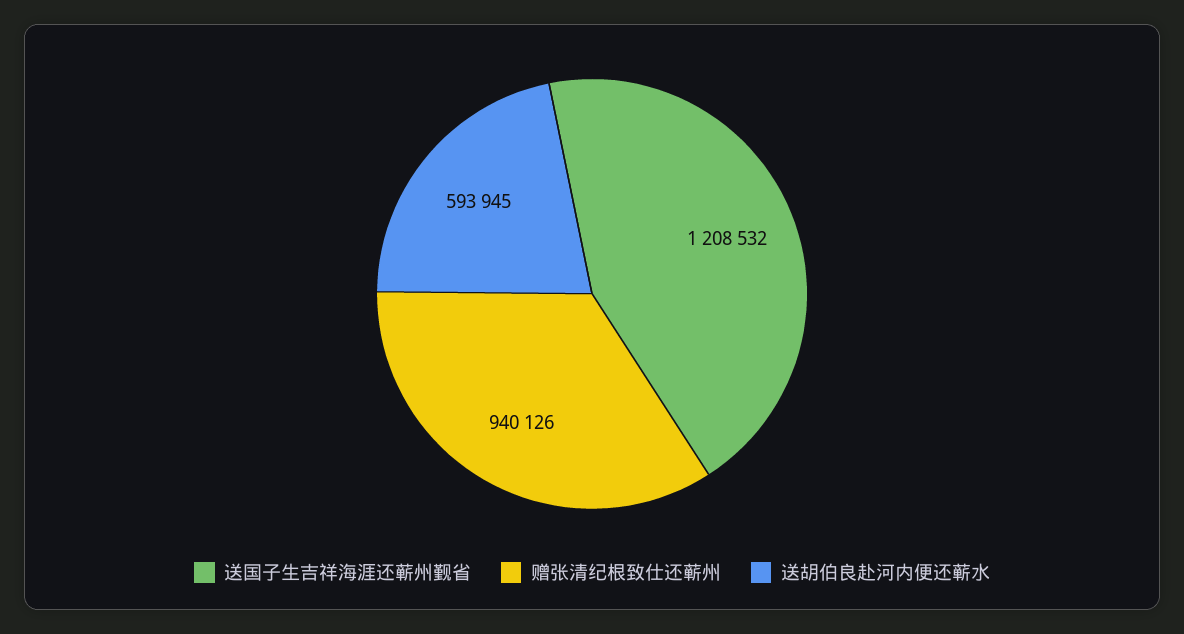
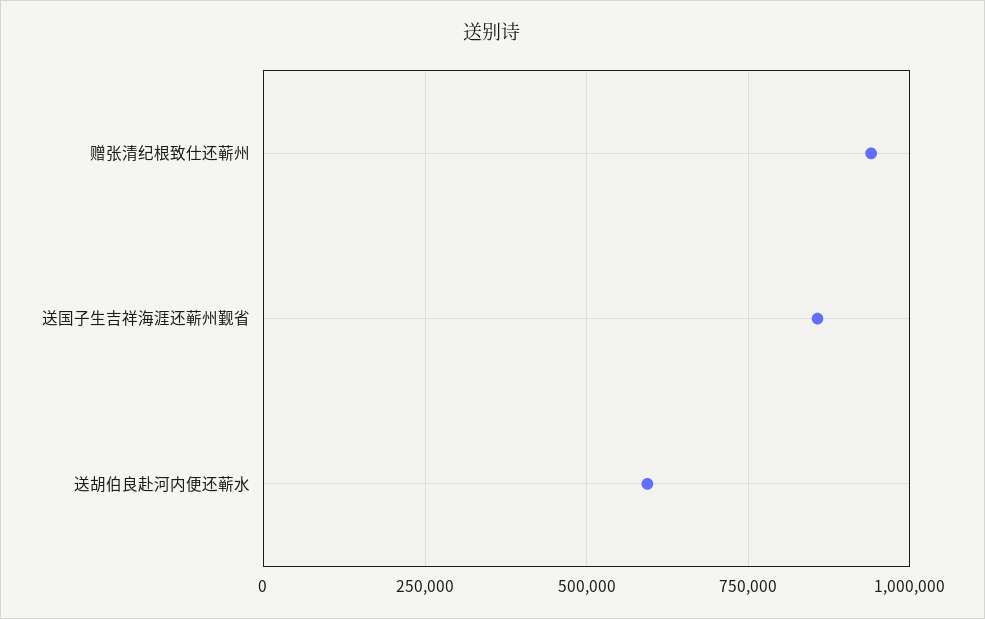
  {
-   "送国子生吉祥海涯还蕲州觐省": 1208532,
+   "送国子生吉祥海涯还蕲州觐省": 850000,
    "赠张清纪根致仕还蕲州": 940126,
    "送胡伯良赴河内便还蕲水": 593945
  }

